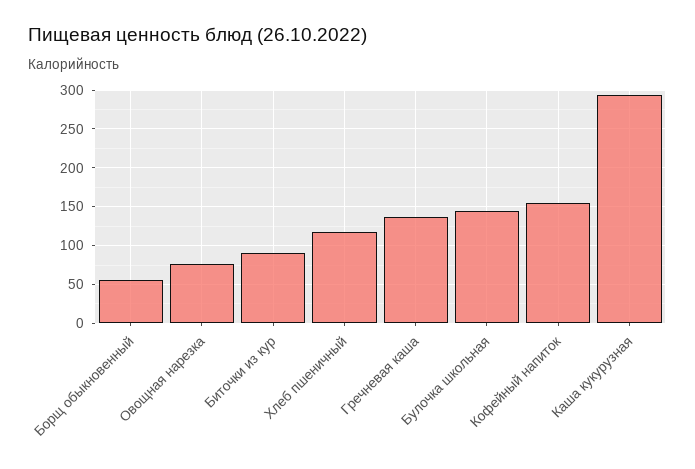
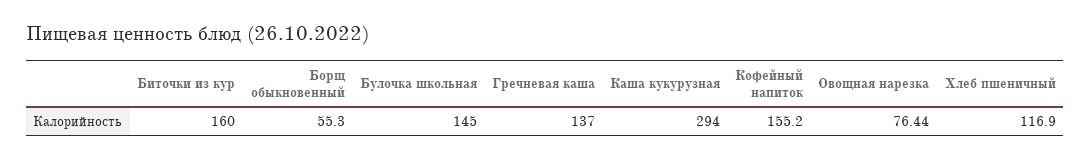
  {
    "Борщ обыкновенный": 55.3,
    "Овощная нарезка": 76.44,
-   "Биточки из кур": 90,
+   "Биточки из кур": 160,
    "Хлеб пшеничный": 116.9,
    "Гречневая каша": 137,
    "Булочка школьная": 145,
    "Кофейный напиток": 155.2,
    "Каша кукурузная": 294
  }

